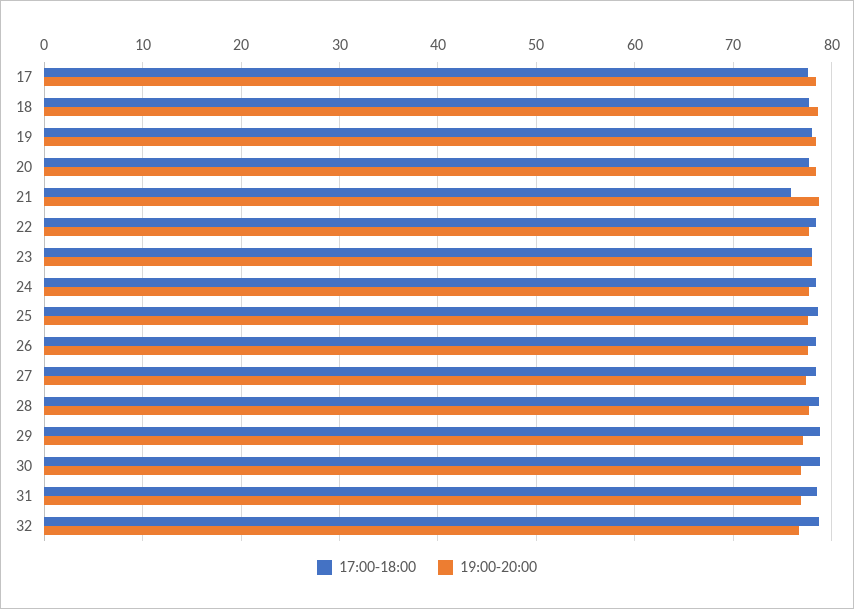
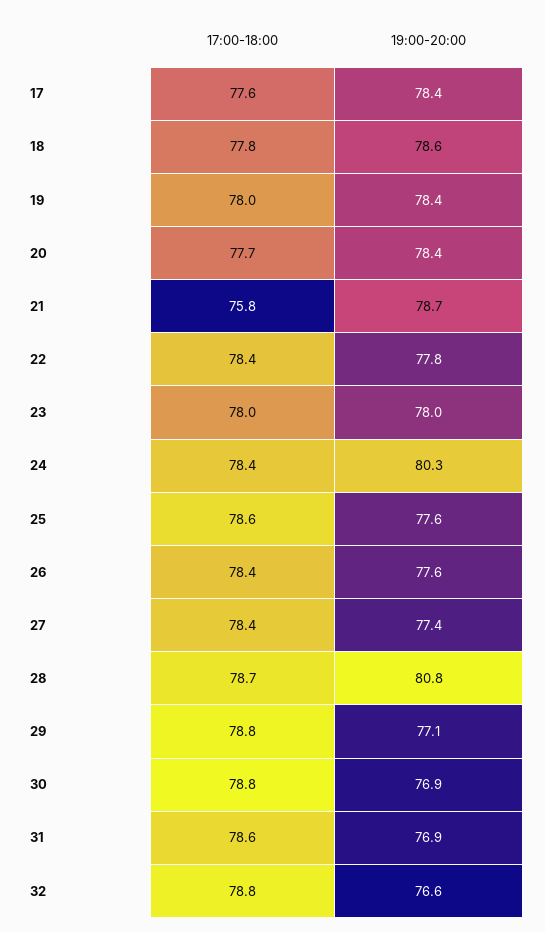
  {
    "17:00-18:00": {
      "17": 77.6,
      "18": 77.8,
      "19": 78,
      "20": 77.7,
      "21": 75.8,
      "22": 78.4,
      "23": 78,
      "24": 78.4,
      "25": 78.6,
      "26": 78.4,
      "27": 78.4,
      "28": 78.7,
      "29": 78.8,
      "30": 78.8,
      "31": 78.6,
      "32": 78.8
    },
    "19:00-20:00": {
      "17": 78.4,
      "18": 78.6,
      "19": 78.4,
      "20": 78.4,
      "21": 78.7,
      "22": 77.8,
      "23": 78,
-     "24": 78,
+     "24": 80.3,
      "25": 77.6,
      "26": 77.6,
      "27": 77.4,
-     "28": 78,
+     "28": 80.8,
      "29": 77.1,
      "30": 76.9,
      "31": 76.9,
      "32": 76.6
    }
  }

